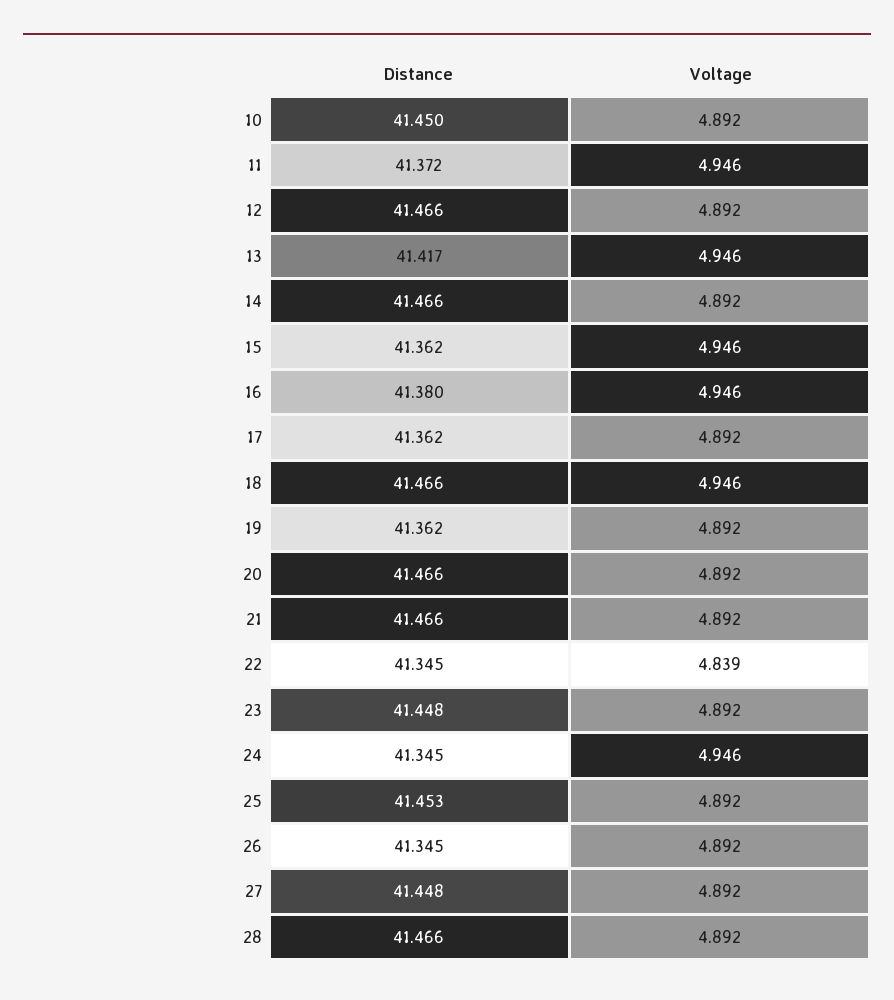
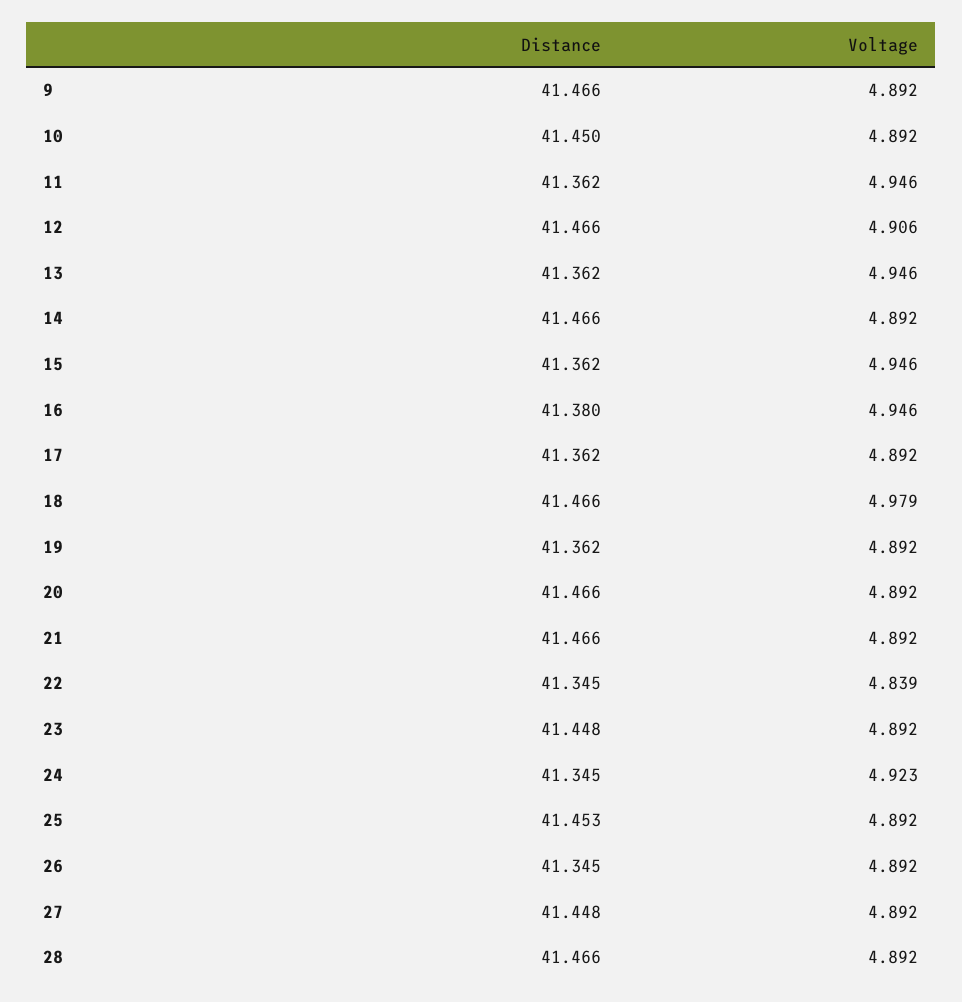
  {
    "Distance": {
      "10": 41.45,
-     "11": 41.372,
+     "11": 41.362,
      "12": 41.466,
-     "13": 41.417,
+     "13": 41.362,
      "14": 41.466,
      "15": 41.362,
      "16": 41.38,
      "17": 41.362,
      "18": 41.466,
      "19": 41.362,
      "20": 41.466,
      "21": 41.466,
      "22": 41.345,
      "23": 41.448,
      "24": 41.345,
      "25": 41.453,
      "26": 41.345,
      "27": 41.448,
-     "28": 41.466
+     "28": 41.466,
+     "9": 41.466
    },
    "Voltage": {
      "10": 4.892,
      "11": 4.946,
-     "12": 4.892,
+     "12": 4.906,
      "13": 4.946,
      "14": 4.892,
      "15": 4.946,
      "16": 4.946,
      "17": 4.892,
-     "18": 4.946,
+     "18": 4.979,
      "19": 4.892,
      "20": 4.892,
      "21": 4.892,
      "22": 4.839,
      "23": 4.892,
-     "24": 4.946,
+     "24": 4.923,
      "25": 4.892,
      "26": 4.892,
      "27": 4.892,
-     "28": 4.892
+     "28": 4.892,
+     "9": 4.892
    }
  }

